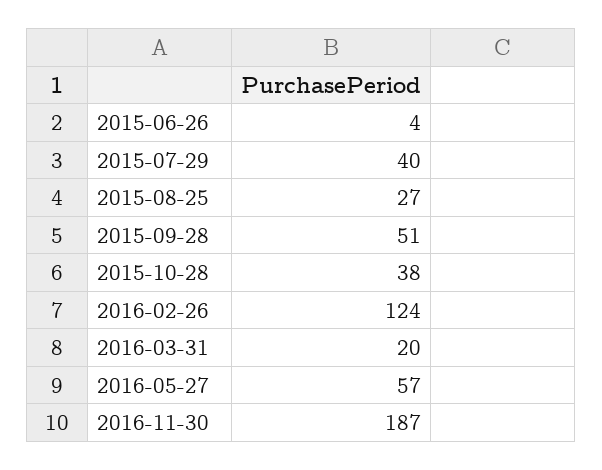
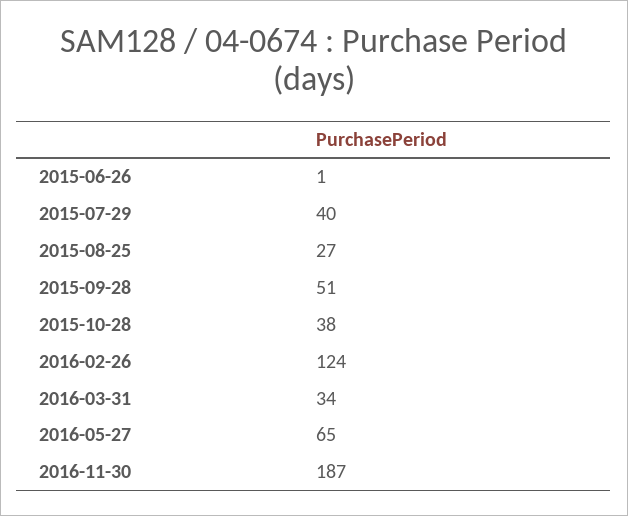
  {
-   "2015-06-26": 4,
+   "2015-06-26": 1,
    "2015-07-29": 40,
    "2015-08-25": 27,
    "2015-09-28": 51,
    "2015-10-28": 38,
    "2016-02-26": 124,
-   "2016-03-31": 20,
+   "2016-03-31": 34,
-   "2016-05-27": 57,
+   "2016-05-27": 65,
    "2016-11-30": 187
  }

